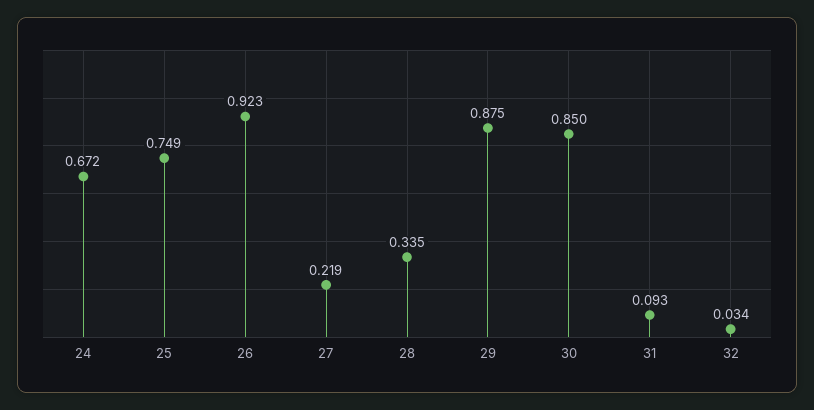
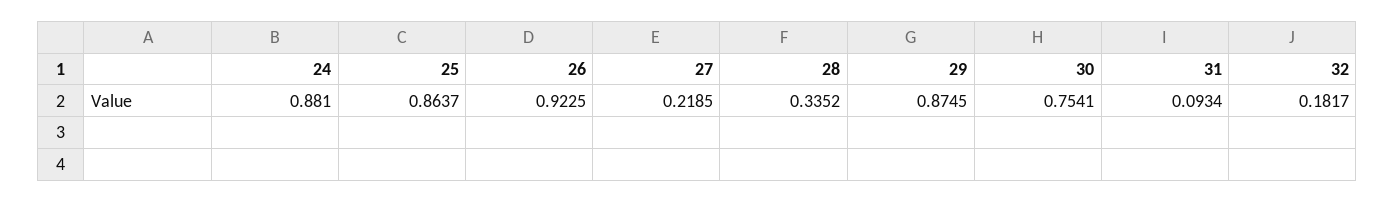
  {
-   "24": 0.672,
+   "24": 0.881,
-   "25": 0.749,
+   "25": 0.8637,
    "26": 0.9225,
    "27": 0.2185,
    "28": 0.3352,
    "29": 0.8745,
-   "30": 0.85,
+   "30": 0.7541,
    "31": 0.0934,
-   "32": 0.034
+   "32": 0.1817
  }

